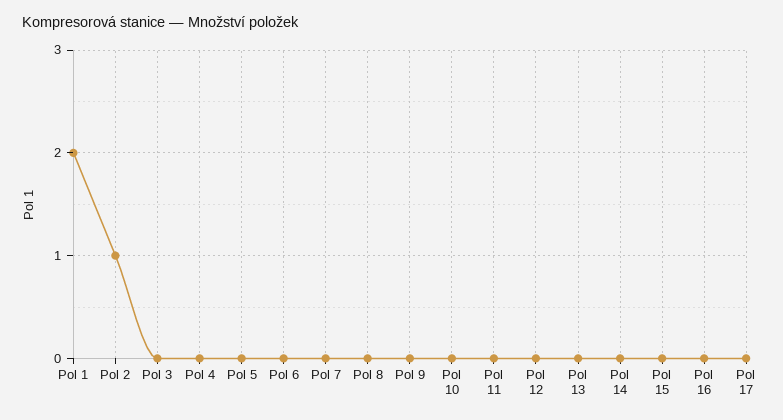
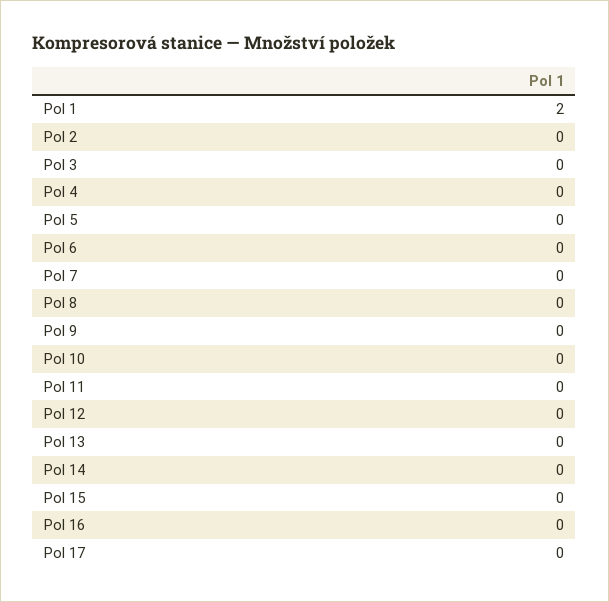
  {
    "Pol 1": 2,
-   "Pol 2": 1,
+   "Pol 2": 0,
    "Pol 3": 0,
    "Pol 4": 0,
    "Pol 5": 0,
    "Pol 6": 0,
    "Pol 7": 0,
    "Pol 8": 0,
    "Pol 9": 0,
    "Pol 10": 0,
    "Pol 11": 0,
    "Pol 12": 0,
    "Pol 13": 0,
    "Pol 14": 0,
    "Pol 15": 0,
    "Pol 16": 0,
    "Pol 17": 0
  }

